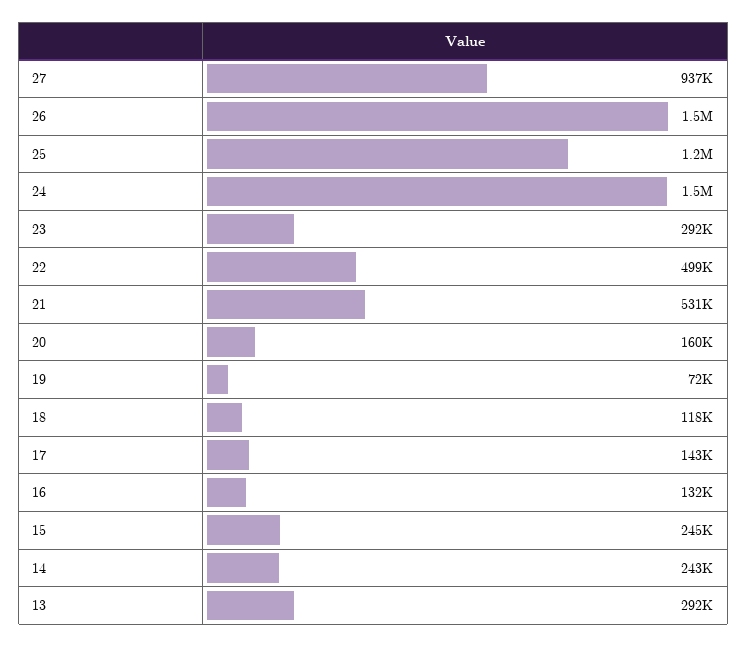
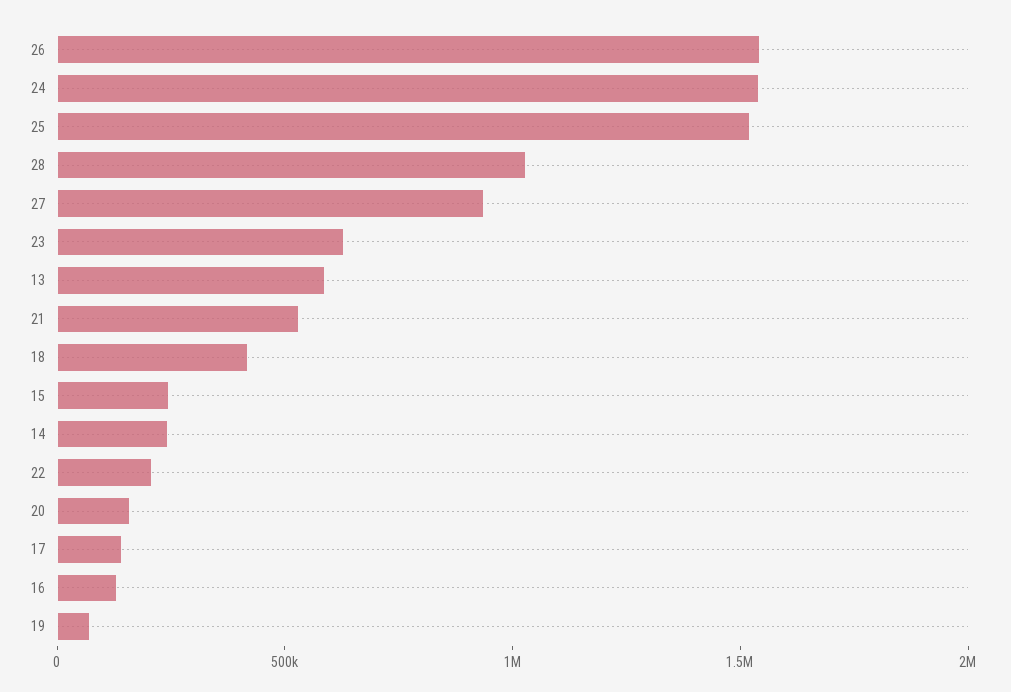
  {
    "27": 937000,
    "26": 1500000,
-   "25": 1200000,
+   "25": 1500000,
    "24": 1500000,
-   "23": 292000,
+   "23": 600000,
-   "22": 499000,
+   "22": 200000,
    "21": 531000,
    "20": 160000,
    "19": 72000,
-   "18": 118000,
+   "18": 400000,
    "17": 143000,
    "16": 132000,
    "15": 245000,
    "14": 243000,
-   "13": 292000
+   "13": 600000,
+   "28": 1000000
  }

